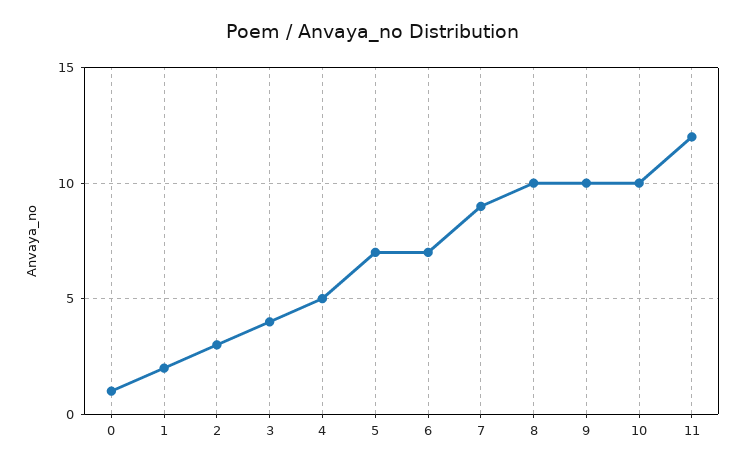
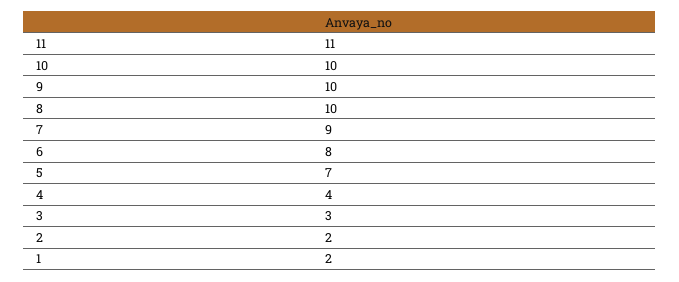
  {
-   "0": 1,
    "1": 2,
-   "2": 3,
+   "2": 2,
-   "3": 4,
+   "3": 3,
-   "4": 5,
+   "4": 4,
    "5": 7,
-   "6": 7,
+   "6": 8,
    "7": 9,
    "8": 10,
    "9": 10,
    "10": 10,
-   "11": 12
+   "11": 11
  }

